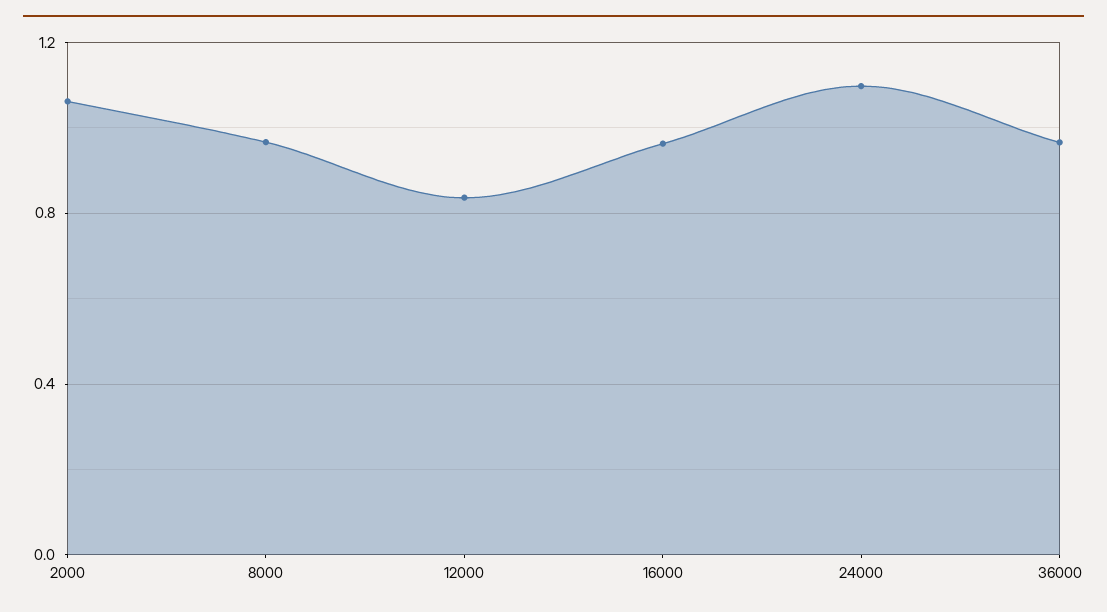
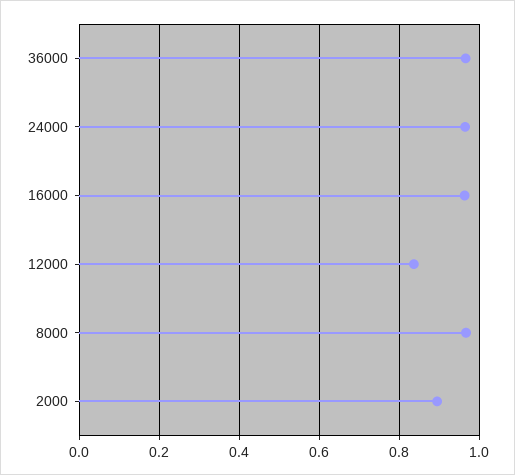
  {
-   "2000": 1.05,
+   "2000": 0.9,
    "8000": 0.96,
    "12000": 0.84,
    "16000": 0.96,
-   "24000": 1.1,
+   "24000": 0.96,
    "36000": 0.96
  }

